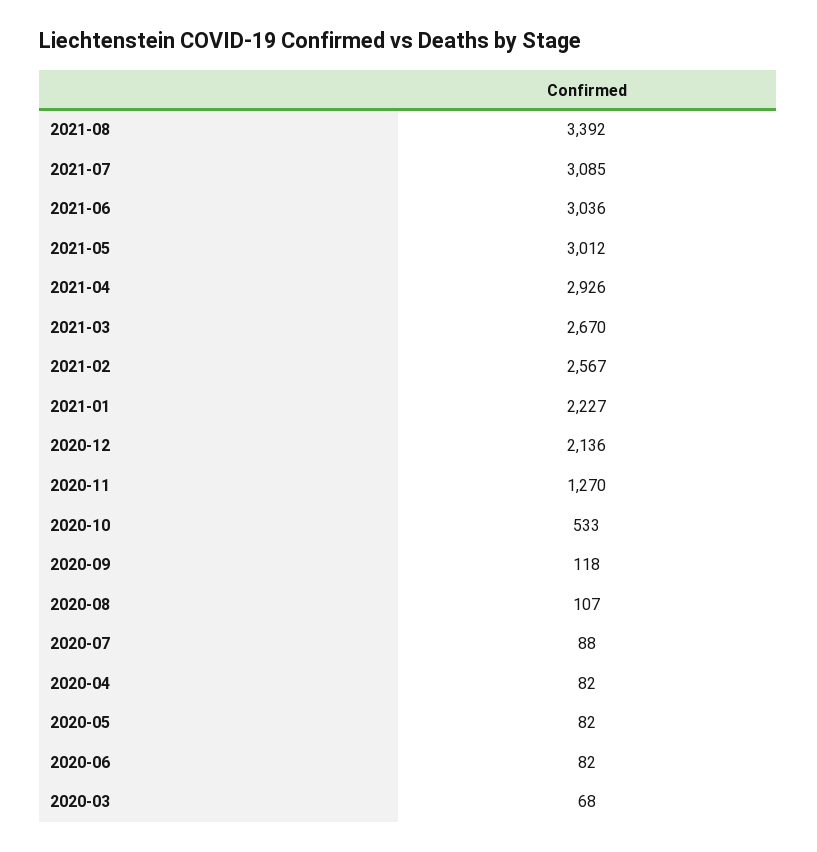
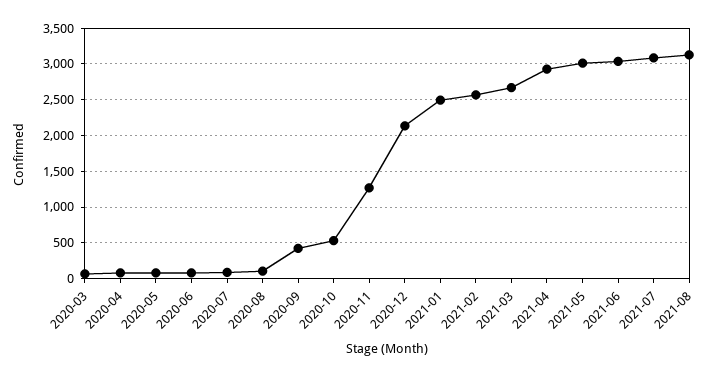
  {
-   "2021-08": 3392,
+   "2021-08": 3100,
    "2021-07": 3085,
    "2021-06": 3036,
    "2021-05": 3012,
    "2021-04": 2926,
    "2021-03": 2670,
    "2021-02": 2567,
-   "2021-01": 2227,
+   "2021-01": 2500,
    "2020-12": 2136,
    "2020-11": 1270,
    "2020-10": 533,
-   "2020-09": 118,
+   "2020-09": 400,
    "2020-08": 107,
    "2020-07": 88,
    "2020-04": 82,
    "2020-05": 82,
    "2020-06": 82,
    "2020-03": 68
  }

